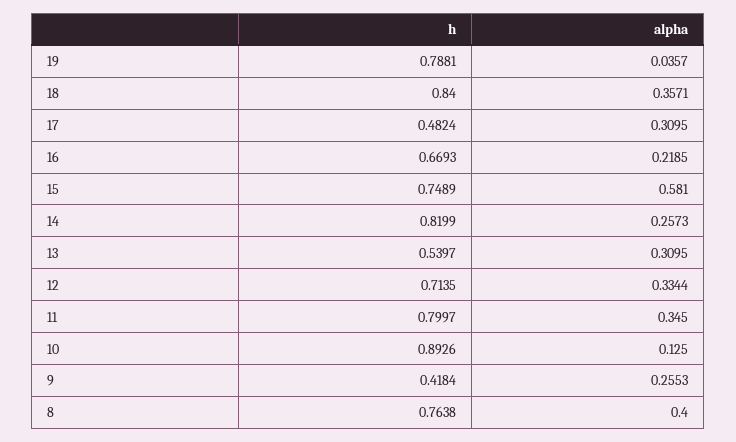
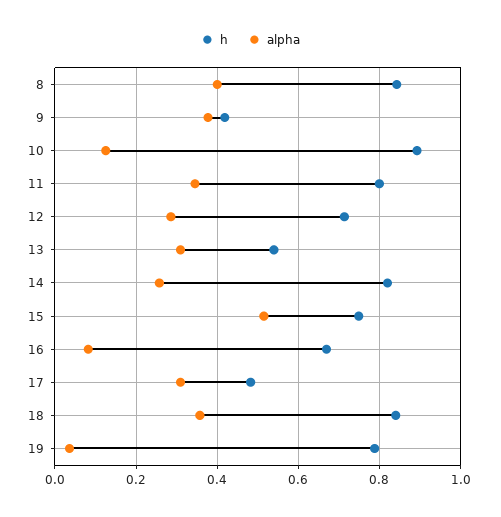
  {
    "h": {
      "19": 0.7881,
      "18": 0.84,
      "17": 0.4824,
      "16": 0.6693,
      "15": 0.7489,
      "14": 0.8199,
      "13": 0.5397,
      "12": 0.7135,
      "11": 0.7997,
      "10": 0.8926,
      "9": 0.4184,
-     "8": 0.7638
+     "8": 0.84
    },
    "alpha": {
      "19": 0.0357,
      "18": 0.3571,
      "17": 0.3095,
-     "16": 0.2185,
+     "16": 0.08,
-     "15": 0.581,
+     "15": 0.52,
      "14": 0.2573,
      "13": 0.3095,
-     "12": 0.3344,
+     "12": 0.28,
      "11": 0.345,
      "10": 0.125,
-     "9": 0.2553,
+     "9": 0.38,
      "8": 0.4
    }
  }

